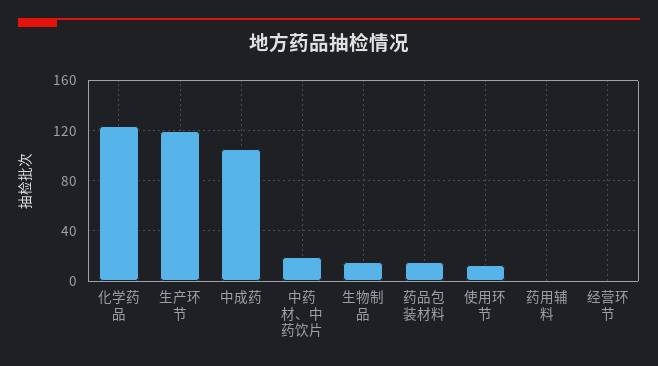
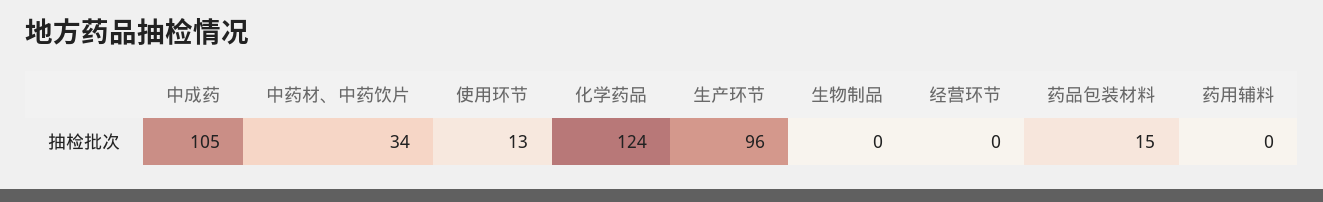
  {
    "化学药品": 124,
-   "生产环节": 120,
+   "生产环节": 96,
    "中成药": 105,
-   "中药材、中药饮片": 20,
+   "中药材、中药饮片": 34,
-   "生物制品": 15,
+   "生物制品": 0,
    "药品包装材料": 15,
    "使用环节": 13,
    "药用辅料": 0,
    "经营环节": 0
  }

